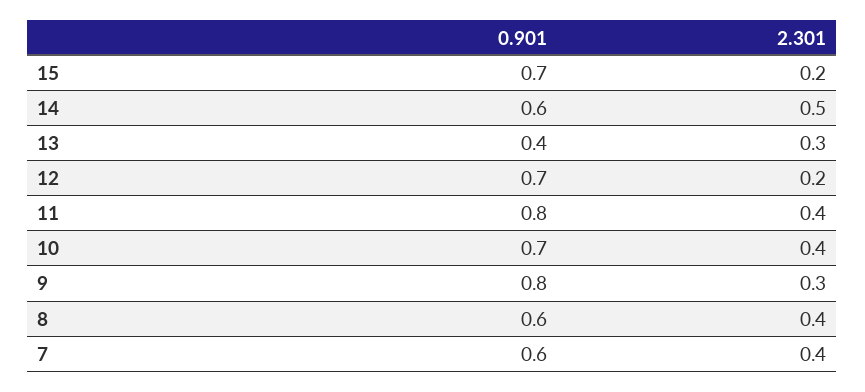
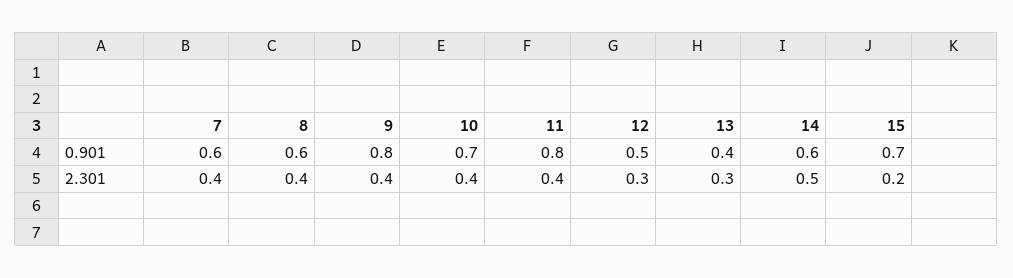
  {
    "0.901": {
      "15": 0.7,
      "14": 0.6,
      "13": 0.4,
-     "12": 0.7,
+     "12": 0.5,
      "11": 0.8,
      "10": 0.7,
      "9": 0.8,
      "8": 0.6,
      "7": 0.6
    },
    "2.301": {
      "15": 0.2,
      "14": 0.5,
      "13": 0.3,
-     "12": 0.2,
+     "12": 0.3,
      "11": 0.4,
      "10": 0.4,
-     "9": 0.3,
+     "9": 0.4,
      "8": 0.4,
      "7": 0.4
    }
  }

